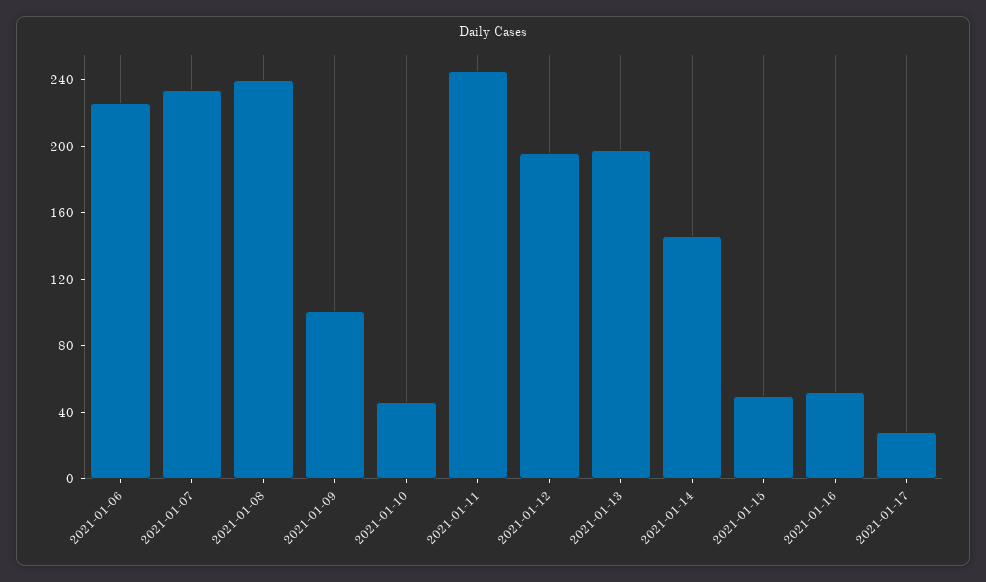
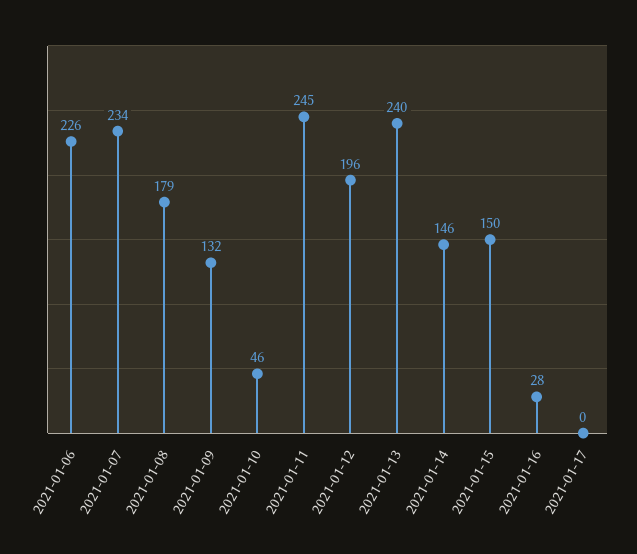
  {
    "2021-01-06": 226,
    "2021-01-07": 234,
-   "2021-01-08": 240,
+   "2021-01-08": 179,
-   "2021-01-09": 100,
+   "2021-01-09": 132,
    "2021-01-10": 46,
    "2021-01-11": 245,
    "2021-01-12": 196,
-   "2021-01-13": 200,
+   "2021-01-13": 240,
    "2021-01-14": 146,
-   "2021-01-15": 50,
+   "2021-01-15": 150,
-   "2021-01-16": 50,
+   "2021-01-16": 28,
-   "2021-01-17": 30
+   "2021-01-17": 0
  }

